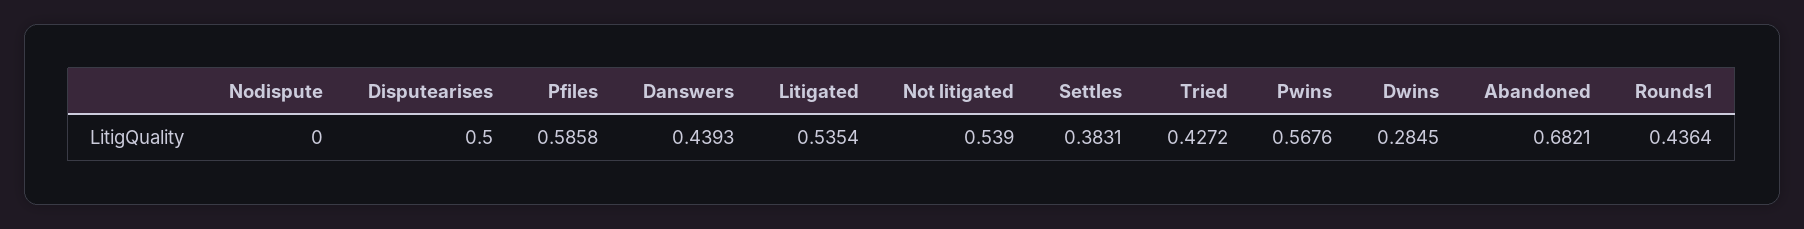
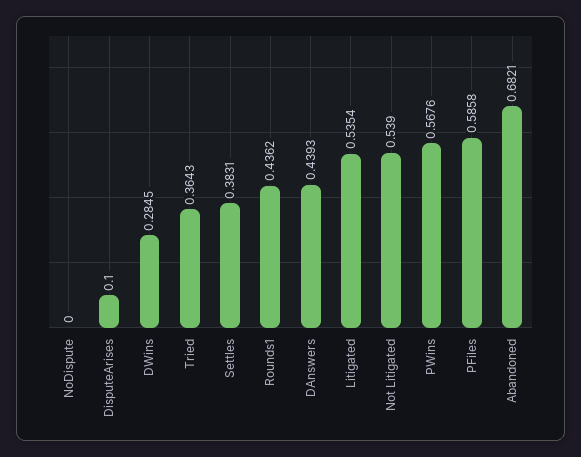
  {
    "Nodispute": 0,
-   "Disputearises": 0.5,
+   "Disputearises": 0.1,
    "Pfiles": 0.5858,
    "Danswers": 0.4393,
    "Litigated": 0.5354,
    "Not litigated": 0.539,
    "Settles": 0.3831,
-   "Tried": 0.4272,
+   "Tried": 0.3643,
    "Pwins": 0.5676,
    "Dwins": 0.2845,
    "Abandoned": 0.6821,
-   "Rounds1": 0.4364
+   "Rounds1": 0.4362
  }

